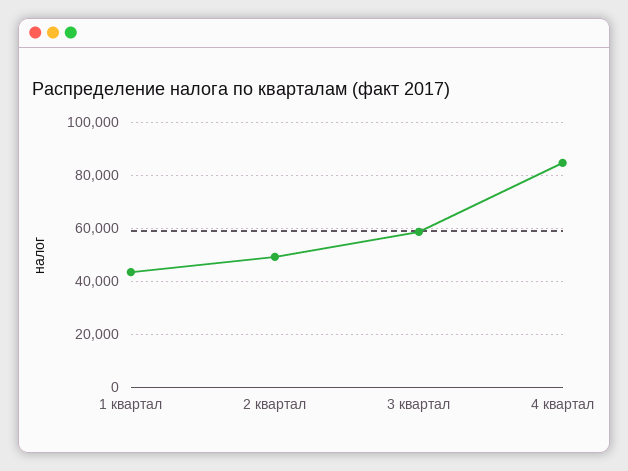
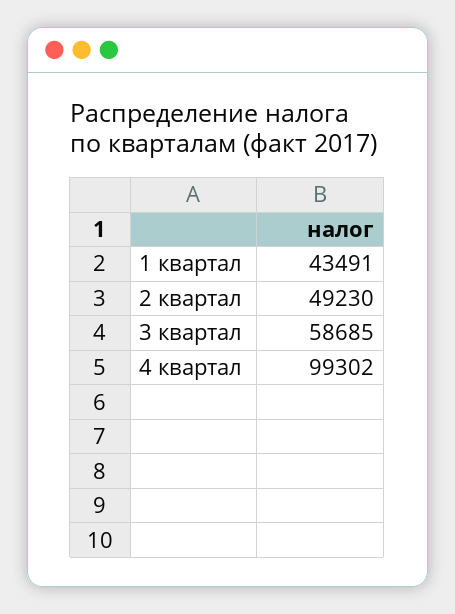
  {
    "1 квартал": 43491,
    "2 квартал": 49230,
    "3 квартал": 58685,
-   "4 квартал": 85000
+   "4 квартал": 99302
  }

